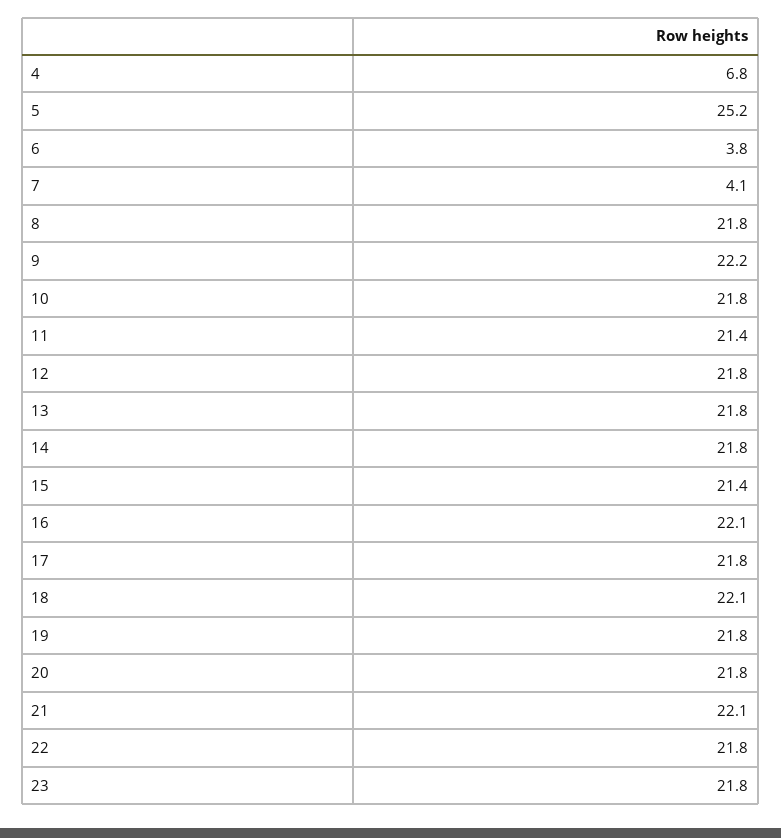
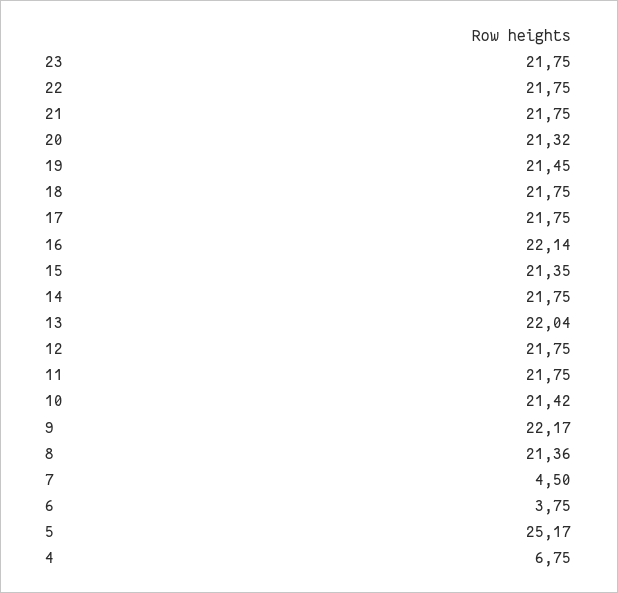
  {
    "4": 6.75,
    "5": 25.17,
    "6": 3.75,
-   "7": 4.1,
+   "7": 4.5,
-   "8": 21.8,
+   "8": 21.36,
    "9": 22.17,
-   "10": 21.8,
+   "10": 21.42,
-   "11": 21.4,
+   "11": 21.75,
    "12": 21.75,
-   "13": 21.8,
+   "13": 22.04,
    "14": 21.75,
    "15": 21.35,
    "16": 22.14,
    "17": 21.75,
-   "18": 22.1,
+   "18": 21.75,
-   "19": 21.8,
+   "19": 21.45,
-   "20": 21.8,
+   "20": 21.32,
-   "21": 22.1,
+   "21": 21.75,
    "22": 21.75,
    "23": 21.75
  }

